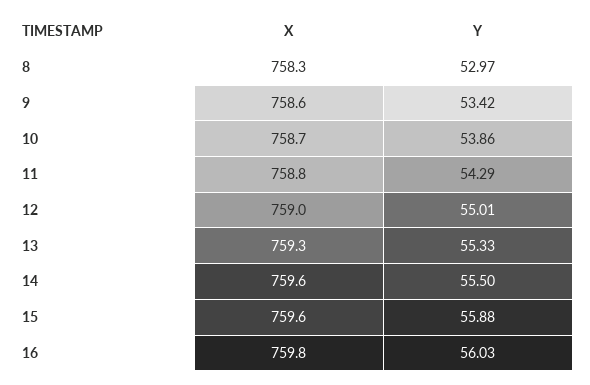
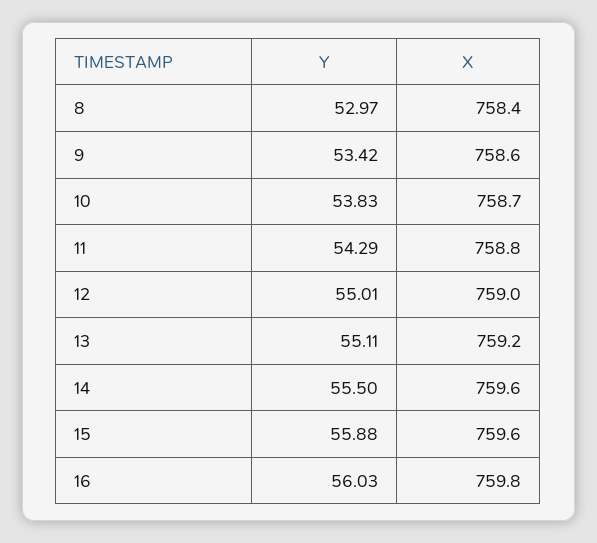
  {
    "X": {
-     "8": 758.3,
+     "8": 758.4,
      "9": 758.6,
      "10": 758.7,
      "11": 758.8,
      "12": 759,
-     "13": 759.3,
+     "13": 759.2,
      "14": 759.6,
      "15": 759.6,
      "16": 759.8
    },
    "Y": {
      "8": 52.97,
      "9": 53.42,
-     "10": 53.86,
+     "10": 53.83,
      "11": 54.29,
      "12": 55.01,
-     "13": 55.33,
+     "13": 55.11,
      "14": 55.5,
      "15": 55.88,
      "16": 56.03
    }
  }

